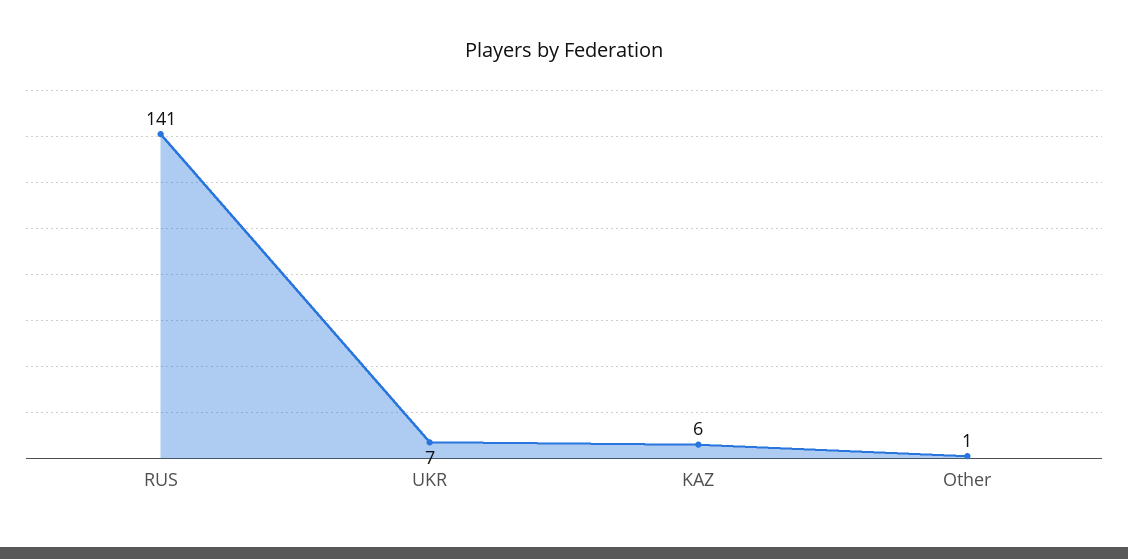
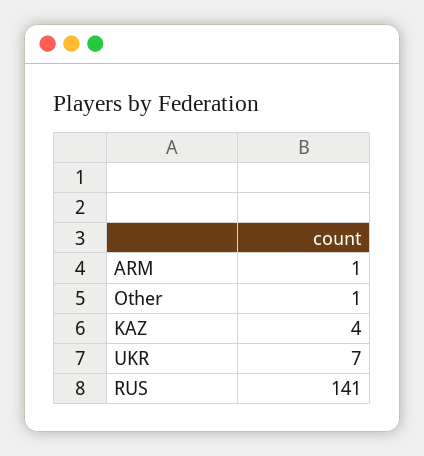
  {
    "RUS": 141,
    "UKR": 7,
-   "KAZ": 6,
+   "KAZ": 4,
-   "Other": 1
+   "Other": 1,
+   "ARM": 1
  }

